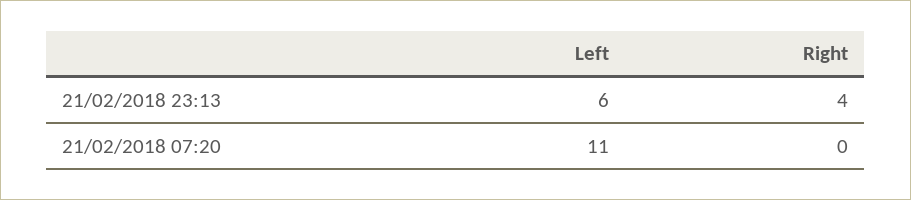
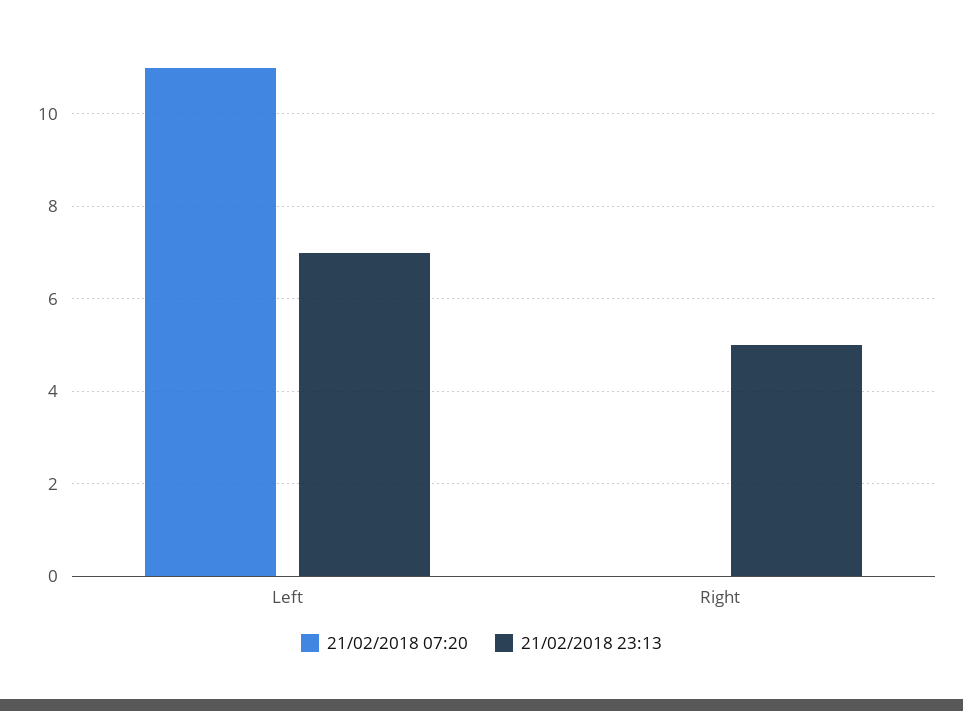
  {
    "21/02/2018 23:13": {
-     "Left": 6,
+     "Left": 7,
-     "Right": 4
+     "Right": 5
    },
    "21/02/2018 07:20": {
      "Left": 11,
      "Right": 0
    }
  }

